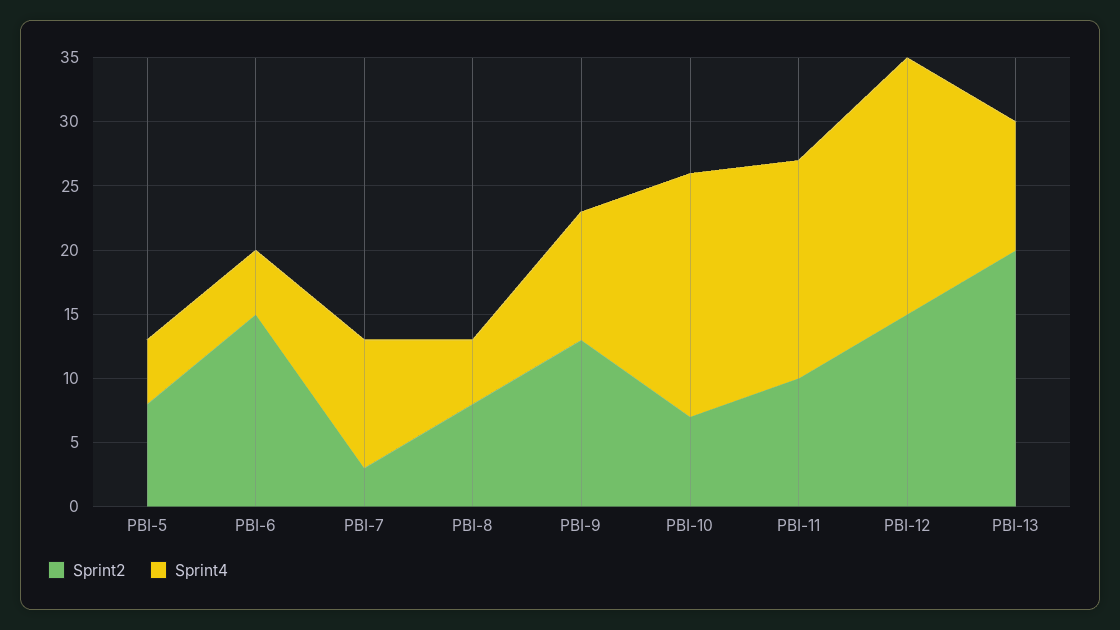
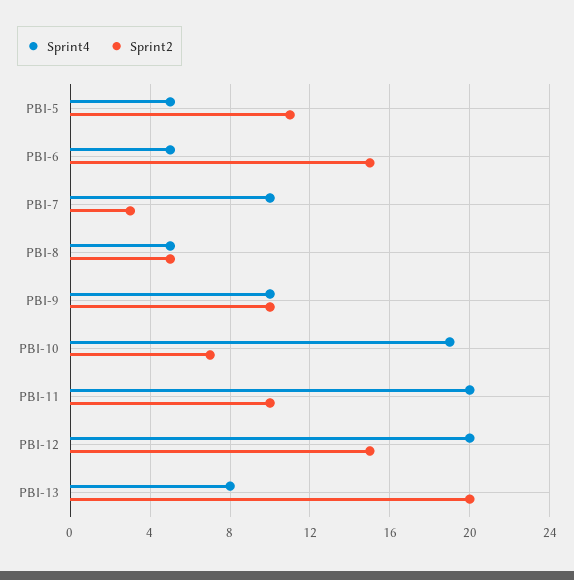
  {
    "Sprint2": {
-     "PBI-5": 8,
+     "PBI-5": 11,
      "PBI-6": 15,
      "PBI-7": 3,
-     "PBI-8": 8,
+     "PBI-8": 5,
-     "PBI-9": 13,
+     "PBI-9": 10,
      "PBI-10": 7,
      "PBI-11": 10,
      "PBI-12": 15,
      "PBI-13": 20
    },
    "Sprint4": {
      "PBI-5": 5,
      "PBI-6": 5,
      "PBI-7": 10,
      "PBI-8": 5,
      "PBI-9": 10,
      "PBI-10": 19,
-     "PBI-11": 17,
+     "PBI-11": 20,
      "PBI-12": 20,
-     "PBI-13": 10
+     "PBI-13": 8
    }
  }

